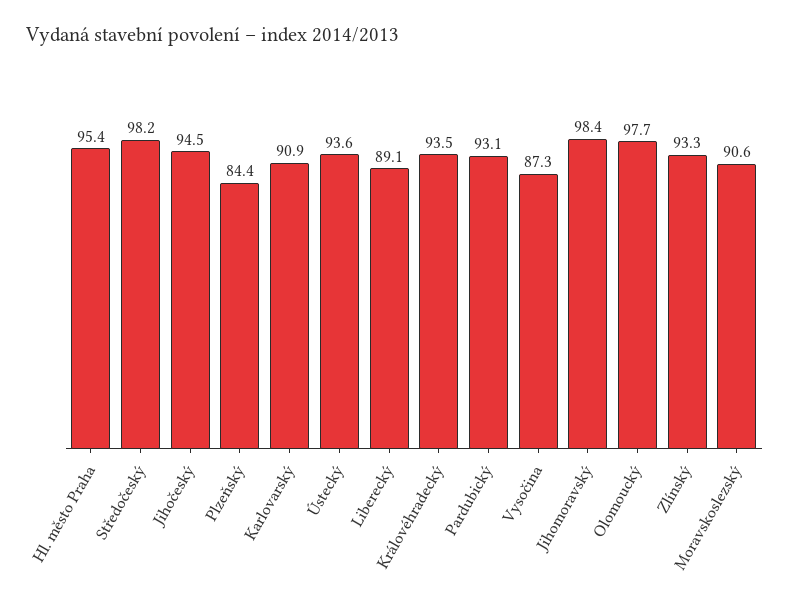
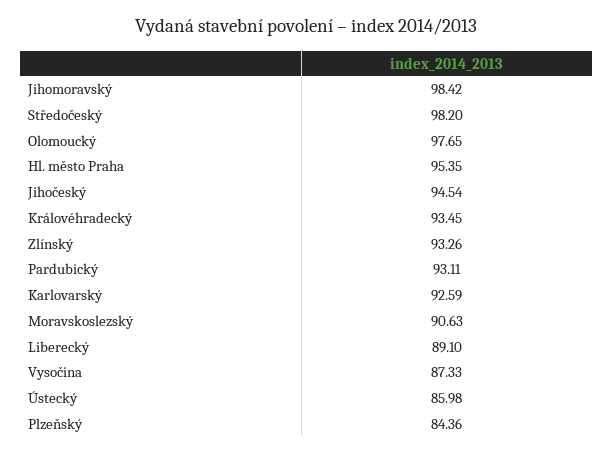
  {
    "Hl. město Praha": 95.35,
    "Středočeský": 98.2,
    "Jihočeský": 94.54,
    "Plzeňský": 84.36,
-   "Karlovarský": 90.9,
+   "Karlovarský": 92.59,
-   "Ústecký": 93.6,
+   "Ústecký": 85.98,
    "Liberecký": 89.1,
    "Královéhradecký": 93.45,
    "Pardubický": 93.11,
    "Vysočina": 87.33,
    "Jihomoravský": 98.42,
    "Olomoucký": 97.65,
    "Zlínský": 93.26,
    "Moravskoslezský": 90.63
  }

